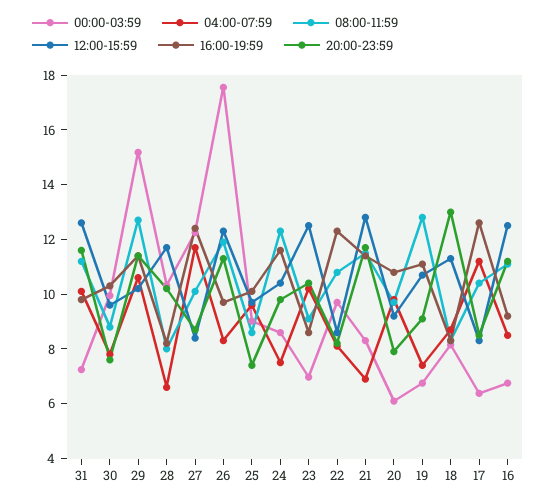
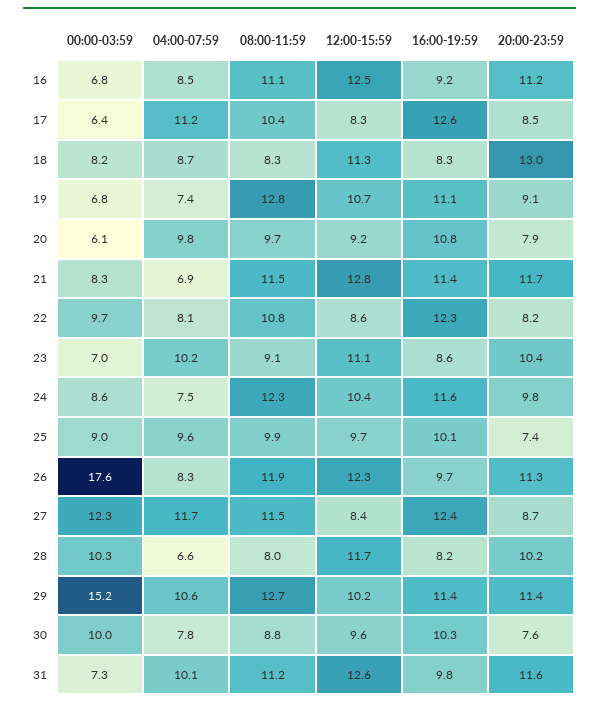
  {
    "00:00-03:59": {
      "31": 7.3,
      "30": 10,
      "29": 15.2,
      "28": 10.3,
      "27": 12.3,
      "26": 17.6,
      "25": 9,
      "24": 8.6,
      "23": 7,
      "22": 9.7,
      "21": 8.3,
      "20": 6.1,
      "19": 6.8,
      "18": 8.2,
      "17": 6.4,
      "16": 6.8
    },
    "04:00-07:59": {
      "31": 10.1,
      "30": 7.8,
      "29": 10.6,
      "28": 6.6,
      "27": 11.7,
      "26": 8.3,
      "25": 9.6,
      "24": 7.5,
      "23": 10.2,
      "22": 8.1,
      "21": 6.9,
      "20": 9.8,
      "19": 7.4,
      "18": 8.7,
      "17": 11.2,
      "16": 8.5
    },
    "08:00-11:59": {
      "31": 11.2,
      "30": 8.8,
      "29": 12.7,
      "28": 8,
-     "27": 10,
+     "27": 11.5,
      "26": 11.9,
-     "25": 8.5,
+     "25": 9.9,
      "24": 12.3,
      "23": 9.1,
      "22": 10.8,
      "21": 11.5,
      "20": 9.7,
      "19": 12.8,
      "18": 8.3,
      "17": 10.4,
      "16": 11.1
    },
    "12:00-15:59": {
      "31": 12.6,
      "30": 9.6,
      "29": 10.2,
      "28": 11.7,
      "27": 8.4,
      "26": 12.3,
      "25": 9.7,
      "24": 10.4,
-     "23": 12.5,
+     "23": 11.1,
      "22": 8.6,
      "21": 12.8,
      "20": 9.2,
      "19": 10.7,
      "18": 11.3,
      "17": 8.3,
      "16": 12.5
    },
    "16:00-19:59": {
      "31": 9.8,
      "30": 10.3,
      "29": 11.4,
      "28": 8.2,
      "27": 12.4,
      "26": 9.7,
      "25": 10.1,
      "24": 11.6,
      "23": 8.6,
      "22": 12.3,
      "21": 11.4,
      "20": 10.8,
      "19": 11.1,
      "18": 8.3,
      "17": 12.6,
      "16": 9.2
    },
    "20:00-23:59": {
      "31": 11.6,
      "30": 7.6,
      "29": 11.4,
      "28": 10.2,
      "27": 8.7,
      "26": 11.3,
      "25": 7.4,
      "24": 9.8,
      "23": 10.4,
      "22": 8.2,
      "21": 11.7,
      "20": 7.9,
      "19": 9.1,
      "18": 13,
      "17": 8.5,
      "16": 11.2
    }
  }

